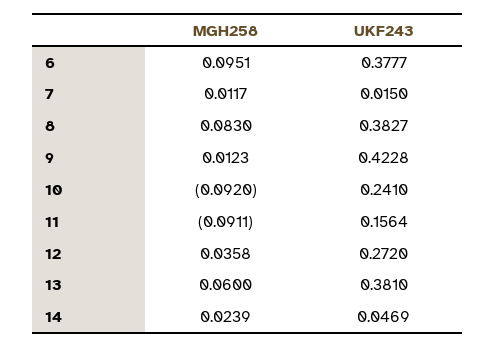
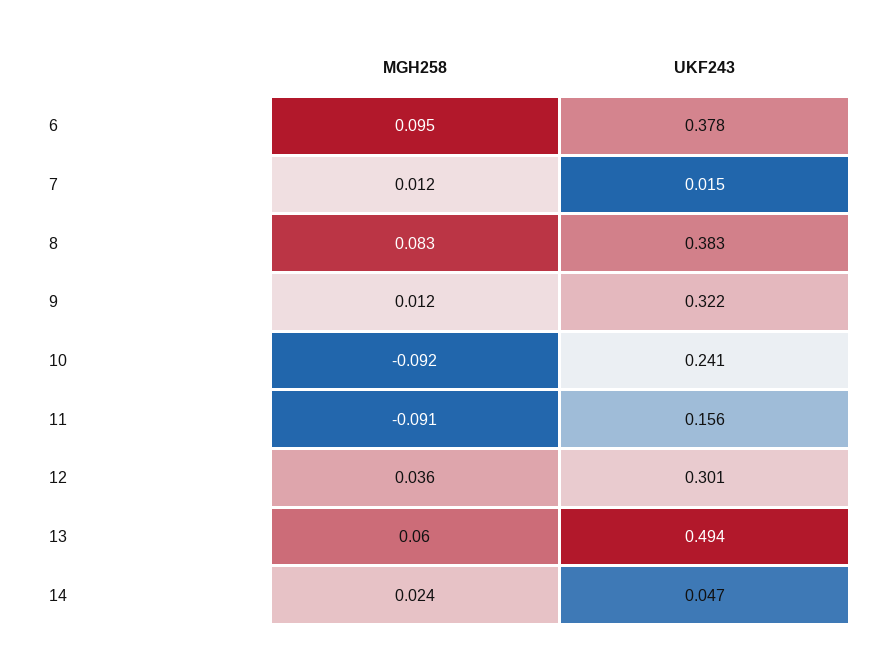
  {
    "MGH258": {
      "6": 0.0951,
      "7": 0.0117,
      "8": 0.083,
      "9": 0.0123,
      "10": -0.092,
      "11": -0.0911,
      "12": 0.0358,
      "13": 0.06,
      "14": 0.0239
    },
    "UKF243": {
      "6": 0.3777,
      "7": 0.015,
      "8": 0.3827,
-     "9": 0.4228,
+     "9": 0.322,
      "10": 0.241,
      "11": 0.1564,
-     "12": 0.272,
+     "12": 0.301,
-     "13": 0.381,
+     "13": 0.494,
      "14": 0.0469
    }
  }

